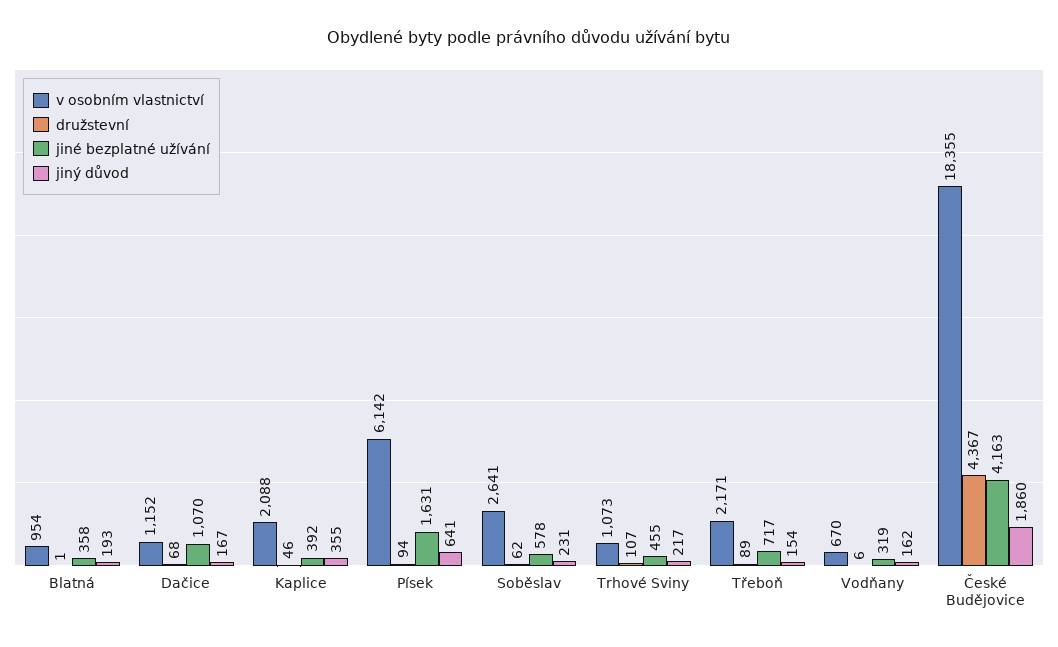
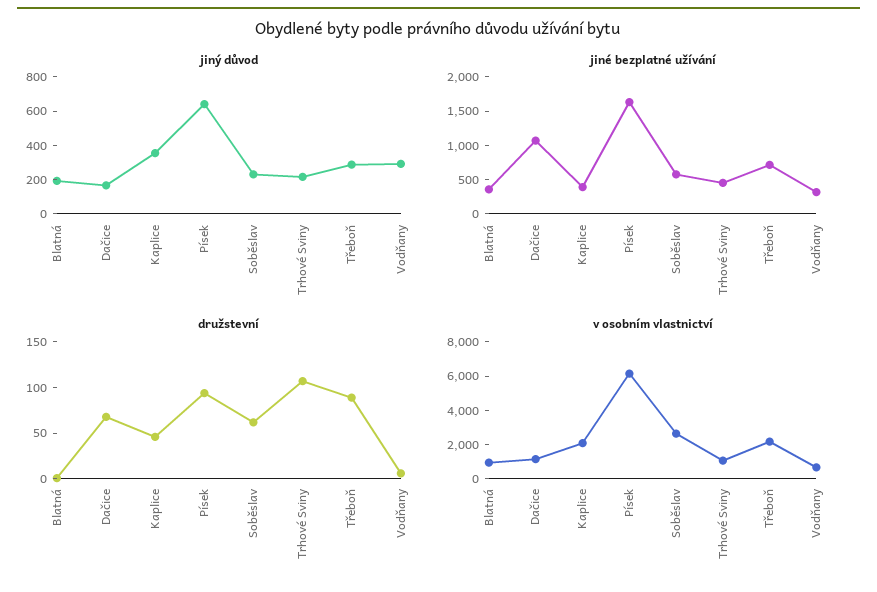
  {
    "v osobním vlastnictví": {
      "Blatná": 954,
      "Dačice": 1152,
      "Kaplice": 2088,
      "Písek": 6142,
      "Soběslav": 2641,
      "Trhové Sviny": 1073,
      "Třeboň": 2171,
-     "Vodňany": 670,
+     "Vodňany": 670
-     "České Budějovice": 18355
    },
    "družstevní": {
      "Blatná": 1,
      "Dačice": 68,
      "Kaplice": 46,
      "Písek": 94,
      "Soběslav": 62,
      "Trhové Sviny": 107,
      "Třeboň": 89,
-     "Vodňany": 6,
+     "Vodňany": 6
-     "České Budějovice": 4367
    },
    "jiné bezplatné užívání": {
      "Blatná": 358,
      "Dačice": 1070,
      "Kaplice": 392,
      "Písek": 1631,
      "Soběslav": 578,
      "Trhové Sviny": 455,
      "Třeboň": 717,
-     "Vodňany": 319,
+     "Vodňany": 319
-     "České Budějovice": 4163
    },
    "jiný důvod": {
      "Blatná": 193,
      "Dačice": 167,
      "Kaplice": 355,
      "Písek": 641,
      "Soběslav": 231,
      "Trhové Sviny": 217,
-     "Třeboň": 154,
+     "Třeboň": 300,
-     "Vodňany": 162,
+     "Vodňany": 300
-     "České Budějovice": 1860
    }
  }

